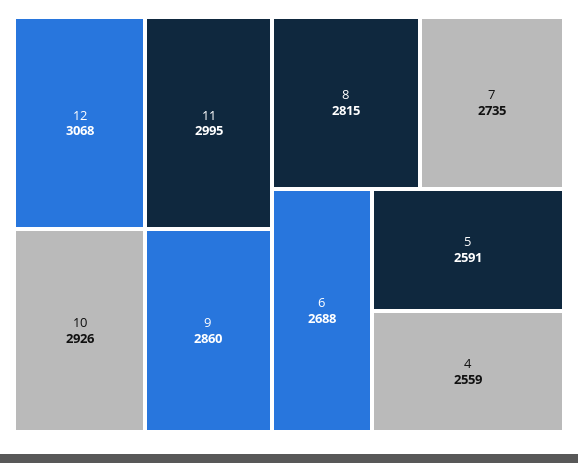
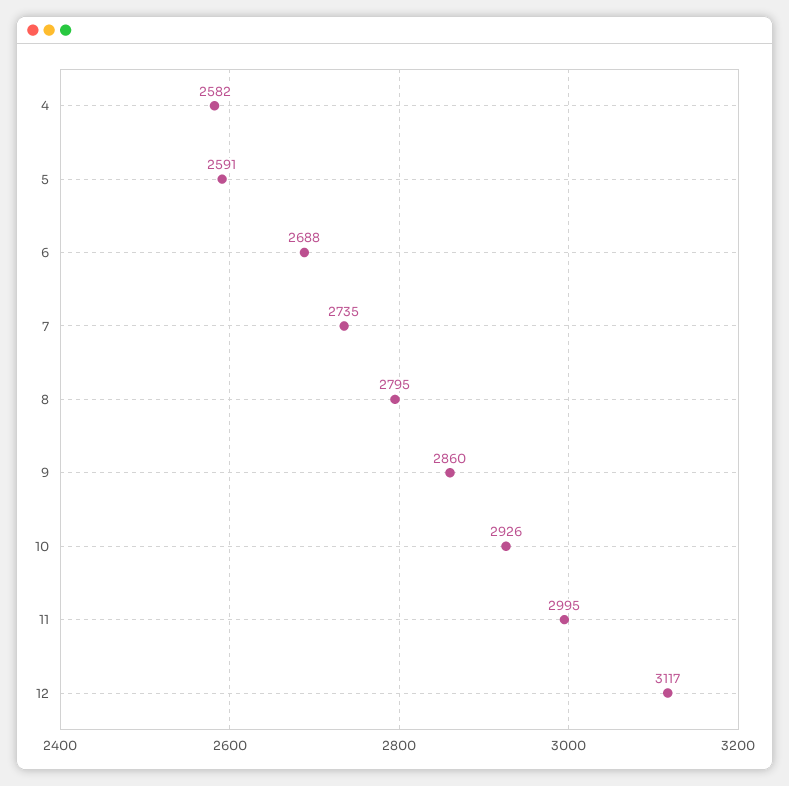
  {
-   "12": 3068,
+   "12": 3117,
    "11": 2995,
    "10": 2926,
    "9": 2860,
-   "8": 2815,
+   "8": 2795,
    "7": 2735,
    "6": 2688,
    "5": 2591,
-   "4": 2559
+   "4": 2582
  }

